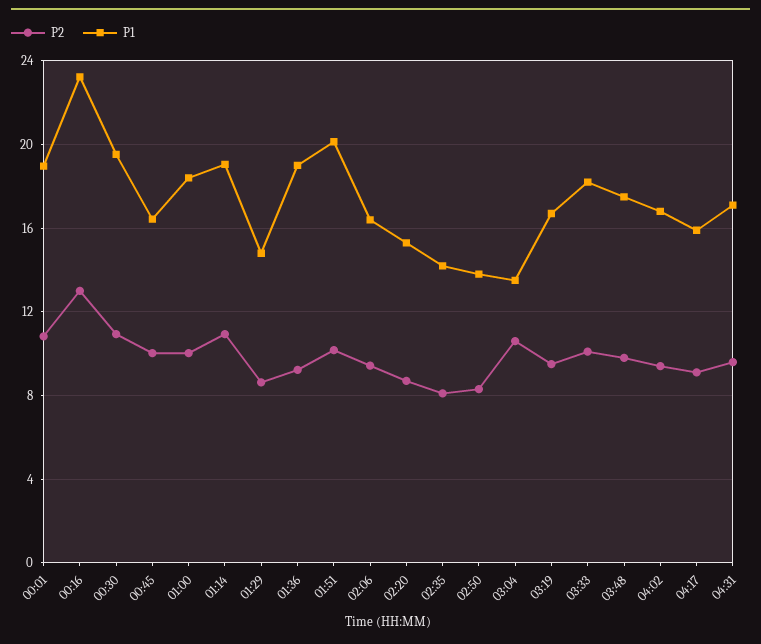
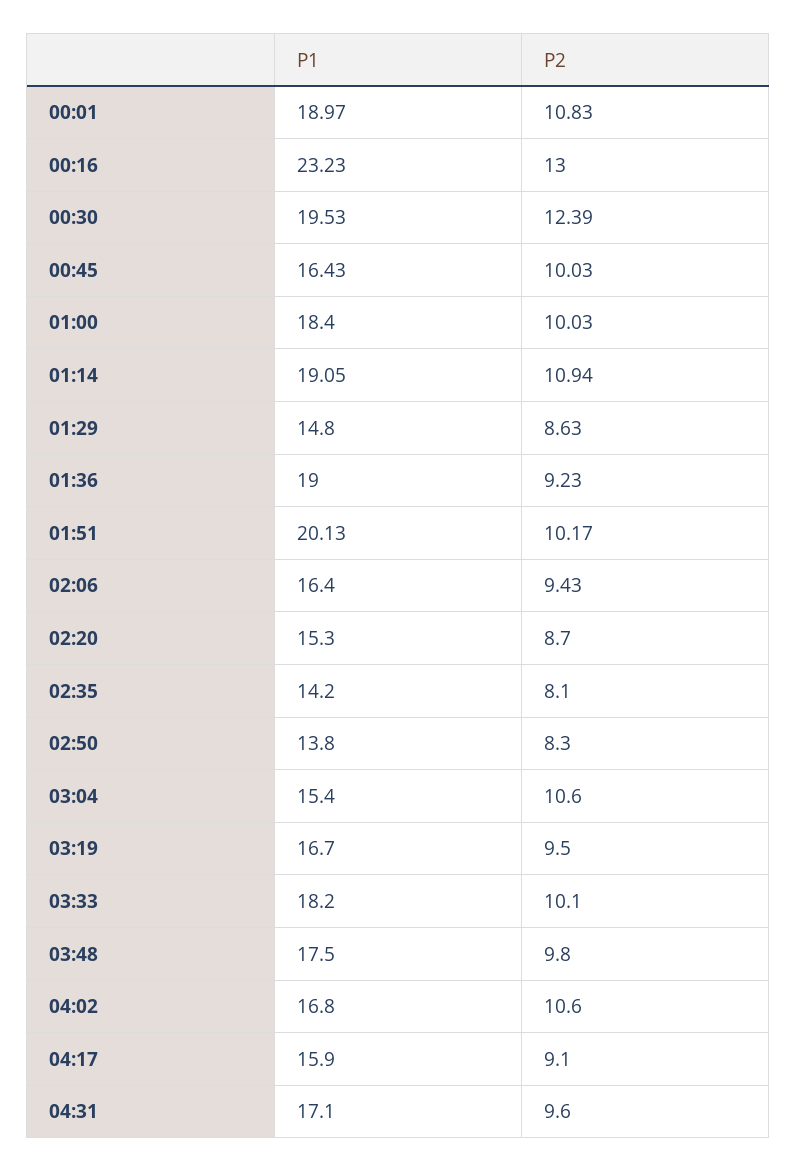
  {
    "P2": {
      "00:01": 10.83,
      "00:16": 13,
-     "00:30": 11,
+     "00:30": 12.39,
      "00:45": 10.03,
      "01:00": 10.03,
      "01:14": 10.94,
      "01:29": 8.63,
      "01:36": 9.23,
      "01:51": 10.17,
      "02:06": 9.43,
      "02:20": 8.7,
      "02:35": 8.1,
      "02:50": 8.3,
      "03:04": 10.6,
      "03:19": 9.5,
      "03:33": 10.1,
      "03:48": 9.8,
-     "04:02": 9.5,
+     "04:02": 10.6,
      "04:17": 9.1,
      "04:31": 9.6
    },
    "P1": {
      "00:01": 18.97,
      "00:16": 23.23,
      "00:30": 19.53,
      "00:45": 16.43,
      "01:00": 18.4,
      "01:14": 19.05,
      "01:29": 14.8,
      "01:36": 19,
      "01:51": 20.13,
      "02:06": 16.4,
      "02:20": 15.3,
      "02:35": 14.2,
      "02:50": 13.8,
-     "03:04": 13.5,
+     "03:04": 15.4,
      "03:19": 16.7,
      "03:33": 18.2,
      "03:48": 17.5,
      "04:02": 16.8,
      "04:17": 15.9,
      "04:31": 17.1
    }
  }

